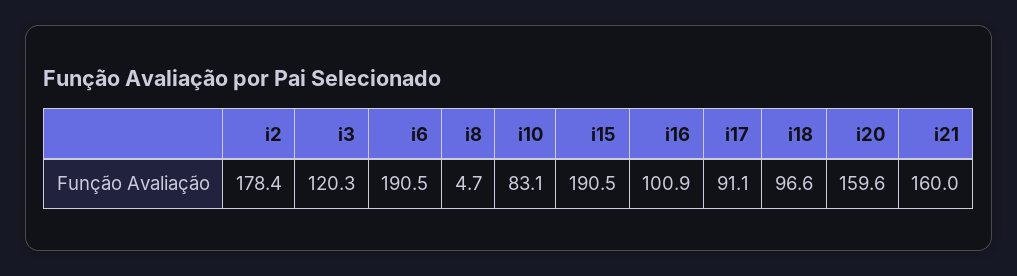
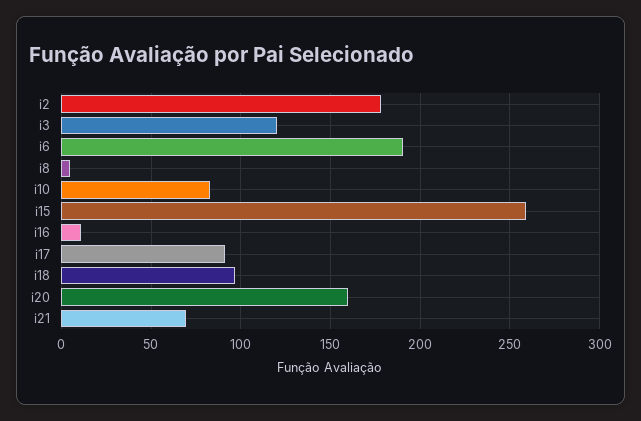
  {
    "i2": 178.4,
    "i3": 120.3,
    "i6": 190.5,
    "i8": 4.7,
    "i10": 83.1,
-   "i15": 190.5,
+   "i15": 260,
-   "i16": 100.9,
+   "i16": 10,
    "i17": 91.1,
    "i18": 96.6,
    "i20": 159.6,
-   "i21": 160
+   "i21": 70
  }

